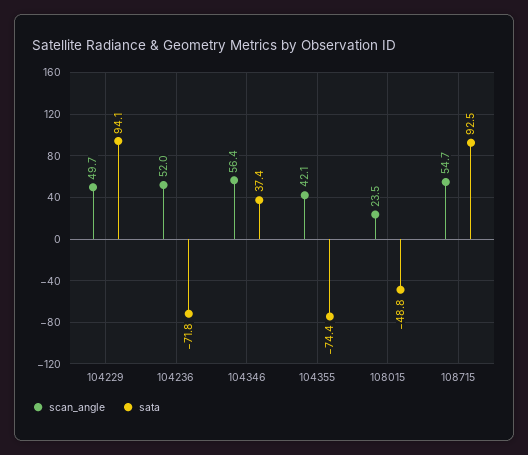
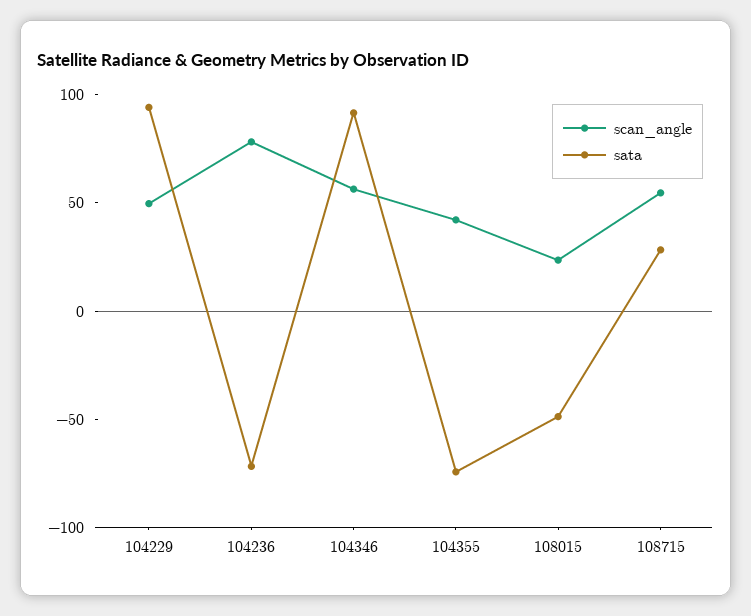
  {
    "scan_angle": {
      "104229": 49.7,
-     "104236": 52,
+     "104236": 80,
      "104346": 56.4,
      "104355": 42.1,
      "108015": 23.5,
      "108715": 54.7
    },
    "sata": {
      "104229": 94.1,
      "104236": -71.8,
-     "104346": 37.4,
+     "104346": 90,
      "104355": -74.4,
      "108015": -48.8,
-     "108715": 92.5
+     "108715": 30
    }
  }

